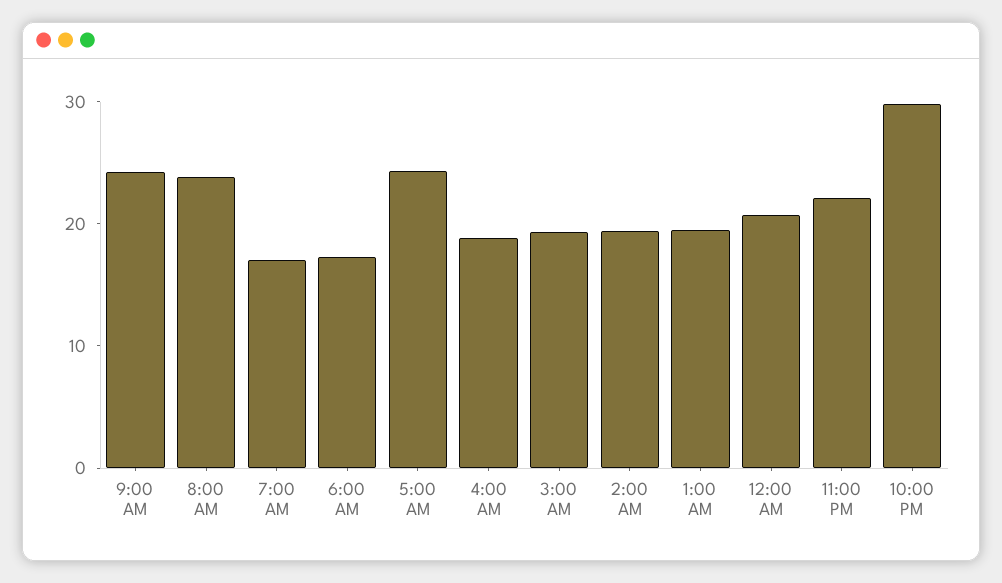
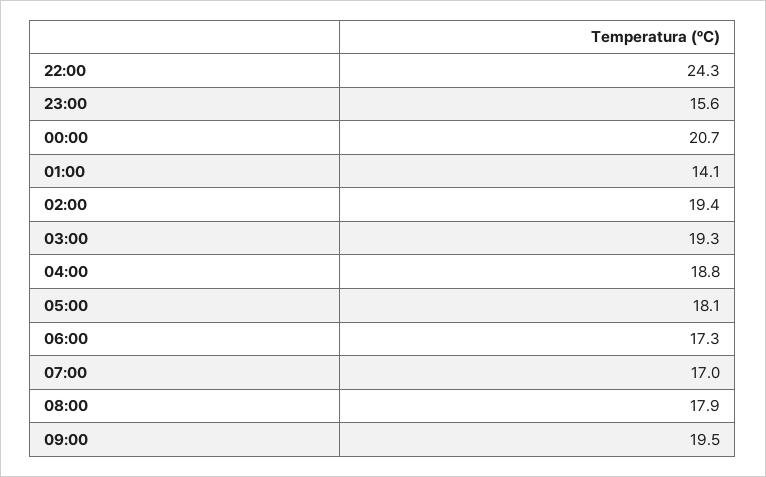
  {
-   "9:00 AM": 24,
+   "9:00 AM": 19.5,
-   "8:00 AM": 24,
+   "8:00 AM": 17.9,
    "7:00 AM": 17,
    "6:00 AM": 17.3,
-   "5:00 AM": 24,
+   "5:00 AM": 18.1,
    "4:00 AM": 18.8,
    "3:00 AM": 19.3,
    "2:00 AM": 19.4,
-   "1:00 AM": 20,
+   "1:00 AM": 14.1,
    "12:00 AM": 20.7,
-   "11:00 PM": 22,
+   "11:00 PM": 15.6,
-   "10:00 PM": 30
+   "10:00 PM": 24.3
  }

